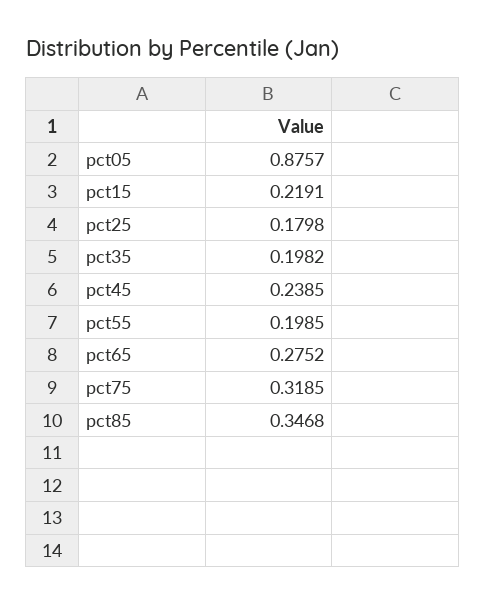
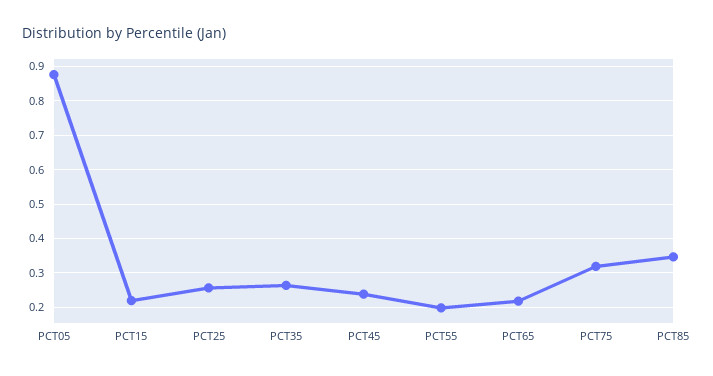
  {
    "pct05": 0.8757,
    "pct15": 0.2191,
-   "pct25": 0.1798,
+   "pct25": 0.26,
-   "pct35": 0.1982,
+   "pct35": 0.26,
    "pct45": 0.2385,
    "pct55": 0.1985,
-   "pct65": 0.2752,
+   "pct65": 0.22,
    "pct75": 0.3185,
    "pct85": 0.3468
  }

